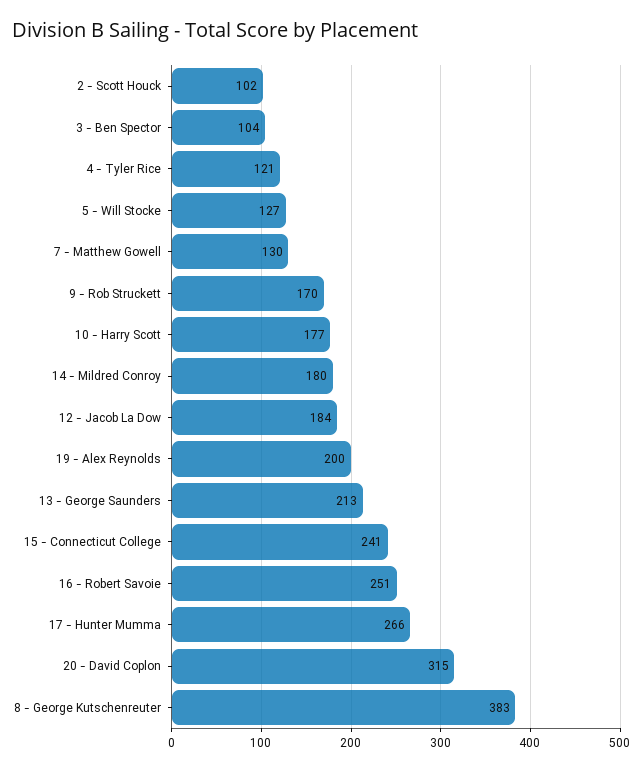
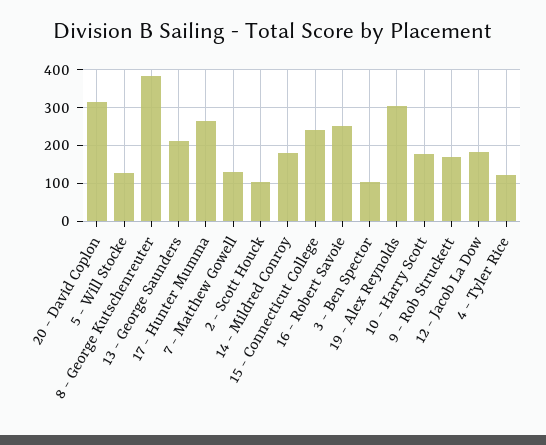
  {
    "2 - Scott Houck": 102,
    "3 - Ben Spector": 104,
    "4 - Tyler Rice": 121,
    "5 - Will Stocke": 127,
    "7 - Matthew Gowell": 130,
    "9 - Rob Struckett": 170,
    "10 - Harry Scott": 177,
    "14 - Mildred Conroy": 180,
    "12 - Jacob La Dow": 184,
-   "19 - Alex Reynolds": 200,
+   "19 - Alex Reynolds": 300,
    "13 - George Saunders": 213,
    "15 - Connecticut College": 241,
    "16 - Robert Savoie": 251,
    "17 - Hunter Mumma": 266,
    "20 - David Coplon": 315,
    "8 - George Kutschenreuter": 383
  }

